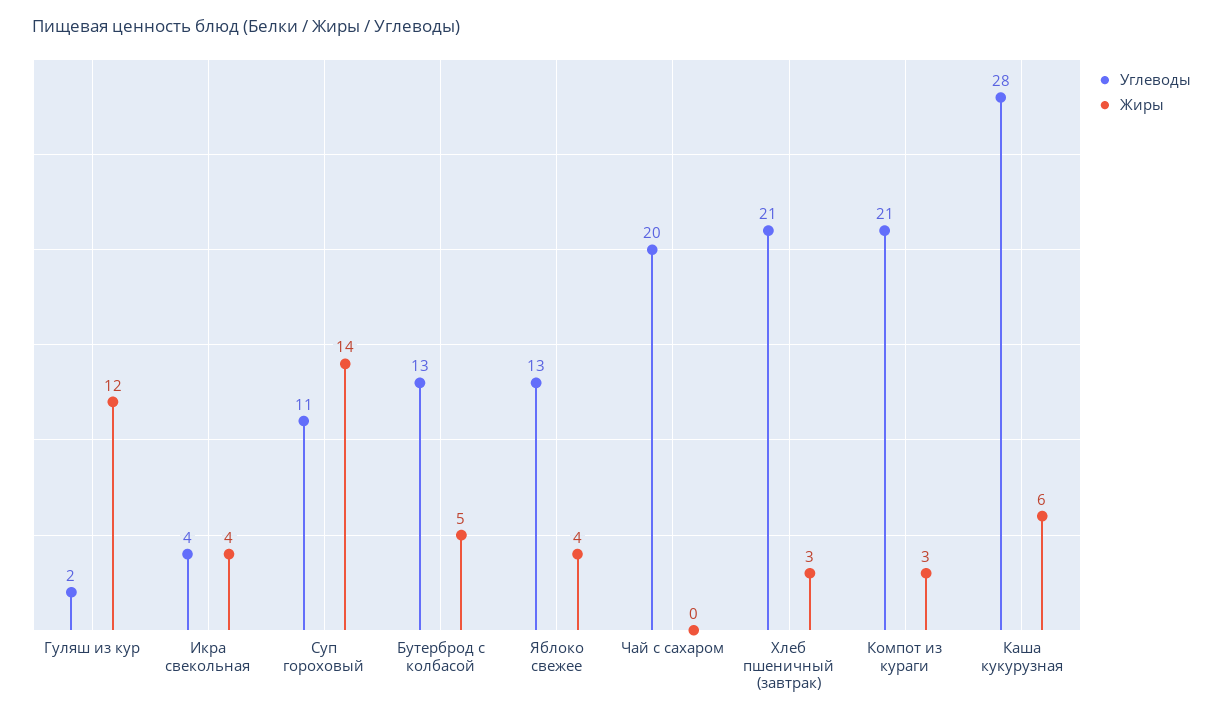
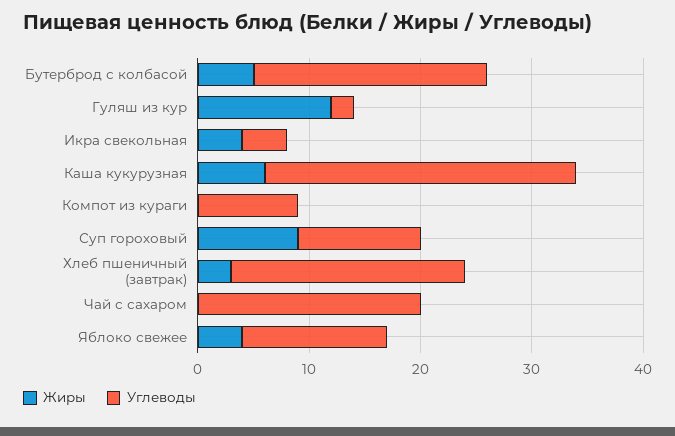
  {
    "Углеводы": {
      "Гуляш из кур": 2,
      "Икра свекольная": 4,
      "Суп гороховый": 11,
-     "Бутерброд с колбасой": 13,
+     "Бутерброд с колбасой": 21,
      "Яблоко свежее": 13,
      "Чай с сахаром": 20,
      "Хлеб пшеничный (завтрак)": 21,
-     "Компот из кураги": 21,
+     "Компот из кураги": 9,
      "Каша кукурузная": 28
    },
    "Жиры": {
      "Гуляш из кур": 12,
      "Икра свекольная": 4,
-     "Суп гороховый": 14,
+     "Суп гороховый": 9,
      "Бутерброд с колбасой": 5,
      "Яблоко свежее": 4,
      "Чай с сахаром": 0,
      "Хлеб пшеничный (завтрак)": 3,
-     "Компот из кураги": 3,
+     "Компот из кураги": 0,
      "Каша кукурузная": 6
    }
  }

